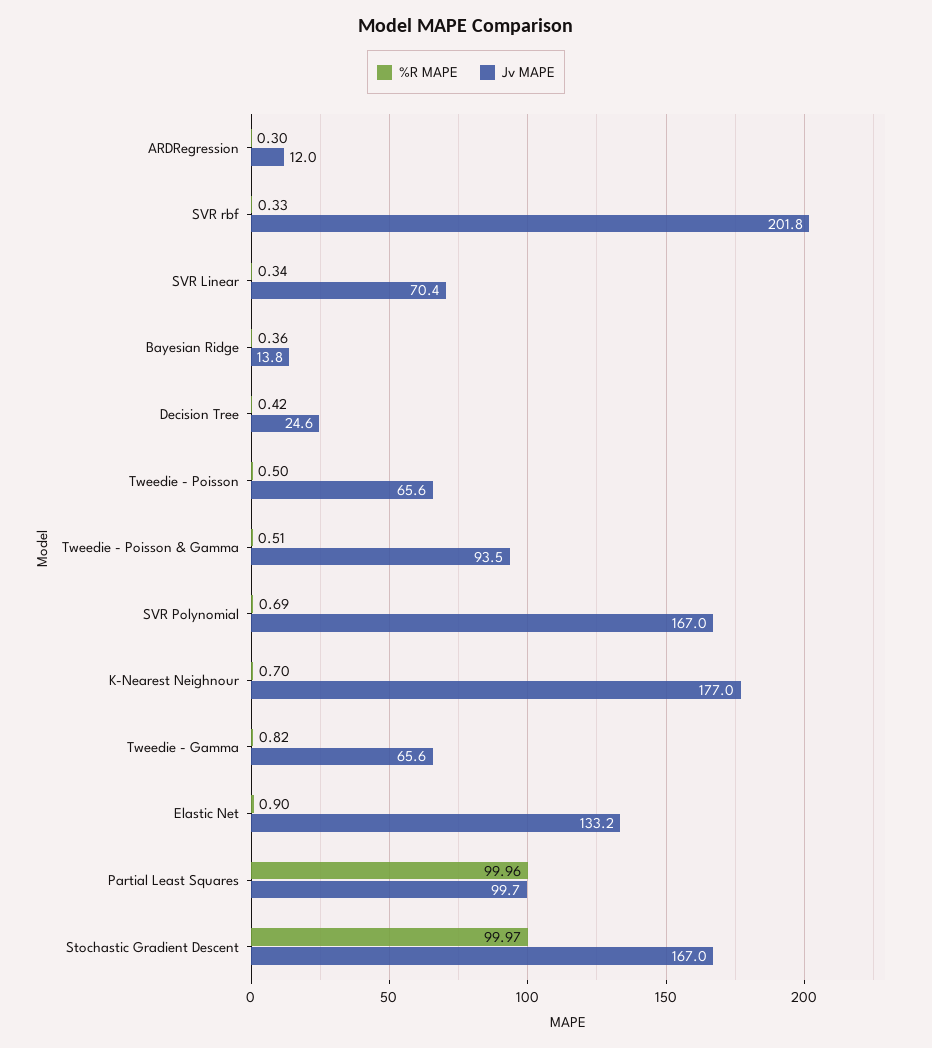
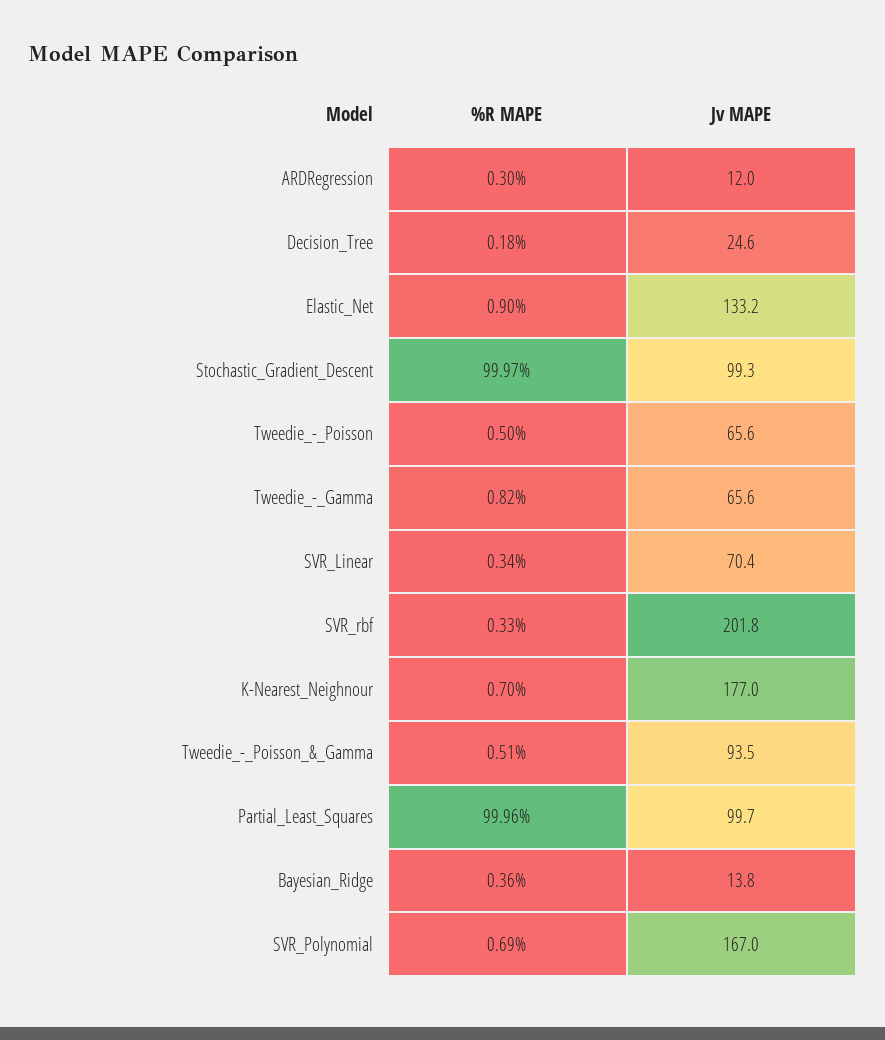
  {
    "%R MAPE": {
      "ARDRegression": 0.3,
      "SVR rbf": 0.33,
      "SVR Linear": 0.34,
      "Bayesian Ridge": 0.36,
-     "Decision Tree": 0.42,
+     "Decision Tree": 0.18,
      "Tweedie - Poisson": 0.5,
      "Tweedie - Poisson & Gamma": 0.51,
      "SVR Polynomial": 0.69,
      "K-Nearest Neighnour": 0.7,
      "Tweedie - Gamma": 0.82,
      "Elastic Net": 0.9,
      "Partial Least Squares": 99.96,
      "Stochastic Gradient Descent": 99.97
    },
    "Jv MAPE": {
      "ARDRegression": 12,
      "SVR rbf": 201.8,
      "SVR Linear": 70.4,
      "Bayesian Ridge": 13.8,
      "Decision Tree": 24.6,
      "Tweedie - Poisson": 65.6,
      "Tweedie - Poisson & Gamma": 93.5,
      "SVR Polynomial": 167,
      "K-Nearest Neighnour": 177,
      "Tweedie - Gamma": 65.6,
      "Elastic Net": 133.2,
      "Partial Least Squares": 99.7,
-     "Stochastic Gradient Descent": 167
+     "Stochastic Gradient Descent": 99.3
    }
  }

